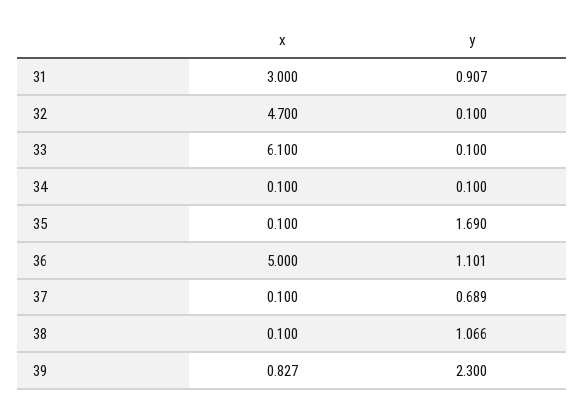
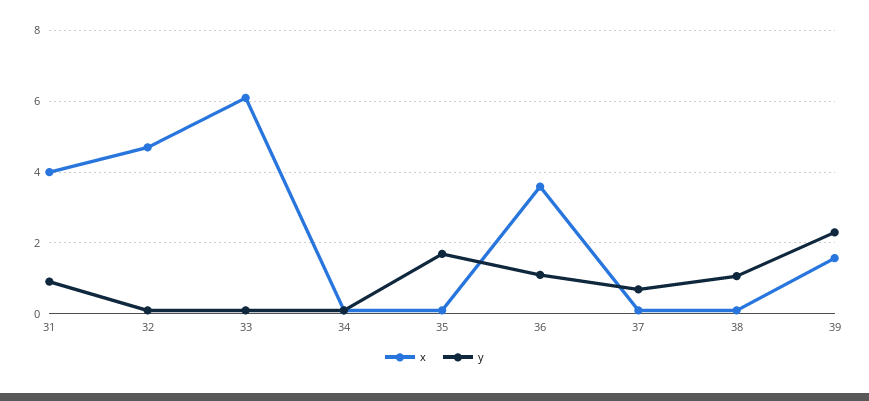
  {
    "x": {
-     "31": 3,
+     "31": 4,
      "32": 4.7,
      "33": 6.1,
      "34": 0.1,
      "35": 0.1,
-     "36": 5,
+     "36": 3.6,
      "37": 0.1,
      "38": 0.1,
-     "39": 0.827
+     "39": 1.6
    },
    "y": {
      "31": 0.907,
      "32": 0.1,
      "33": 0.1,
      "34": 0.1,
      "35": 1.69,
      "36": 1.101,
      "37": 0.689,
      "38": 1.066,
      "39": 2.3
    }
  }

